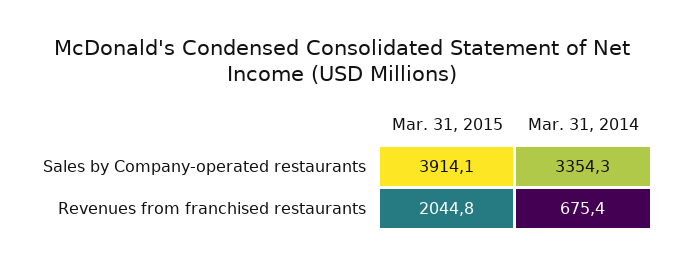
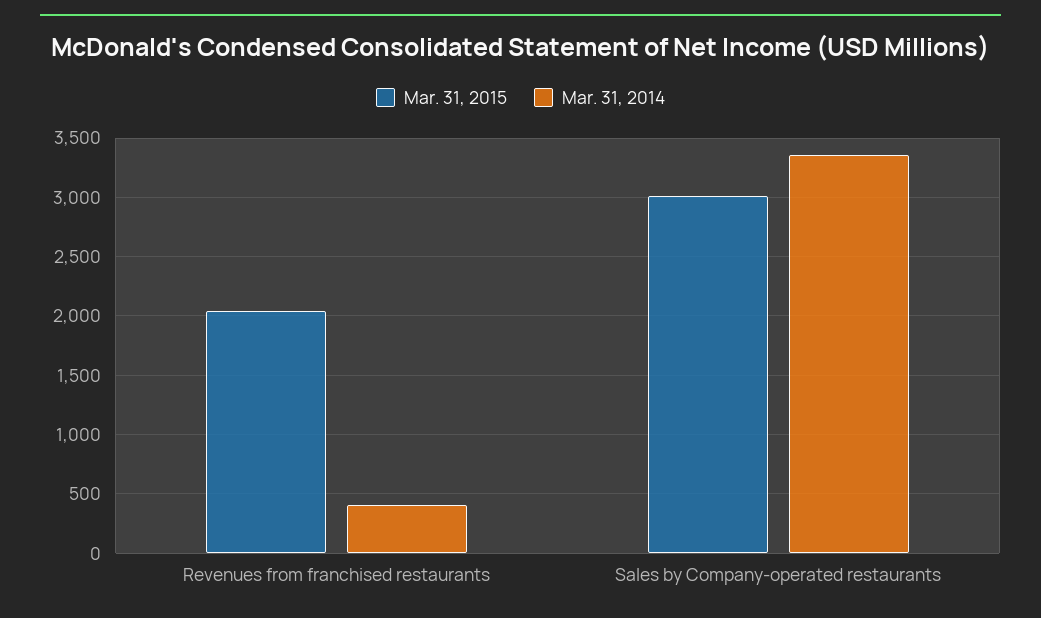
  {
    "Mar. 31, 2015": {
-     "Sales by Company-operated restaurants": 3914.1,
+     "Sales by Company-operated restaurants": 3000,
      "Revenues from franchised restaurants": 2044.8
    },
    "Mar. 31, 2014": {
      "Sales by Company-operated restaurants": 3354.3,
-     "Revenues from franchised restaurants": 675.4
+     "Revenues from franchised restaurants": 400
    }
  }

